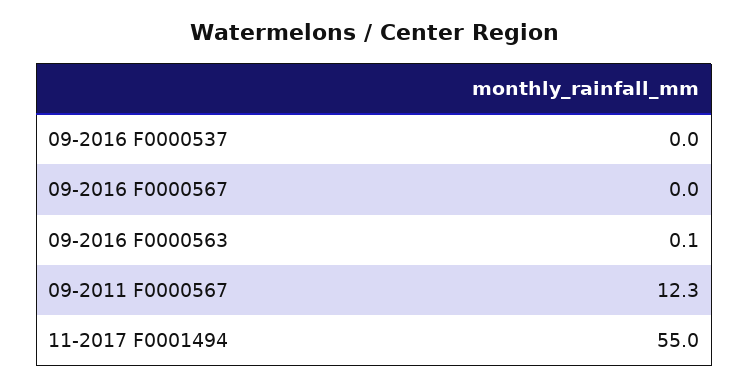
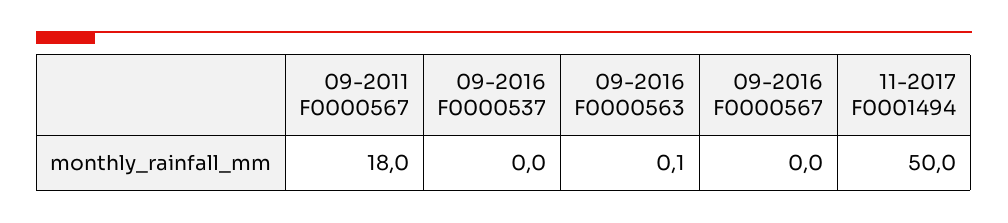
  {
    "09-2016 F0000537": 0,
    "09-2016 F0000567": 0,
    "09-2016 F0000563": 0.1,
-   "09-2011 F0000567": 12.3,
+   "09-2011 F0000567": 18,
-   "11-2017 F0001494": 55
+   "11-2017 F0001494": 50
  }

